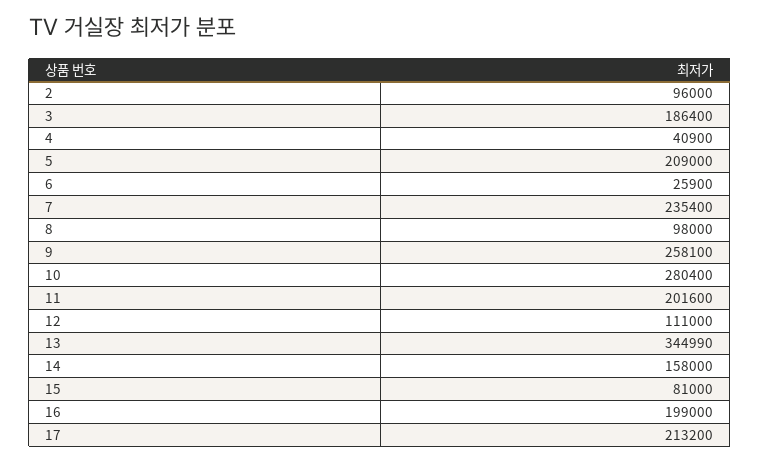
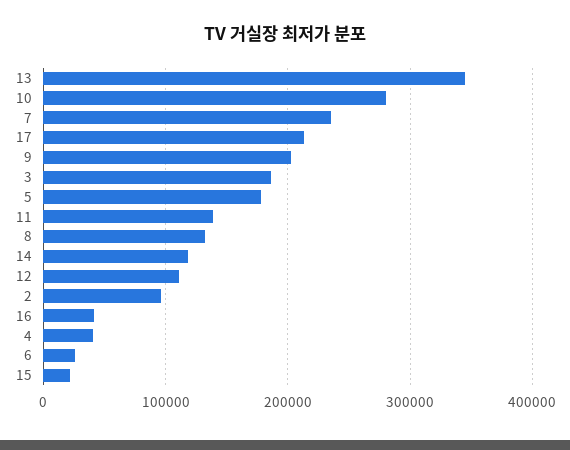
  {
    "2": 96000,
    "3": 186400,
    "4": 40900,
-   "5": 209000,
+   "5": 180000,
    "6": 25900,
    "7": 235400,
-   "8": 98000,
+   "8": 130000,
-   "9": 258100,
+   "9": 200000,
    "10": 280400,
-   "11": 201600,
+   "11": 140000,
    "12": 111000,
    "13": 344990,
-   "14": 158000,
+   "14": 120000,
-   "15": 81000,
+   "15": 20000,
-   "16": 199000,
+   "16": 40000,
    "17": 213200
  }

